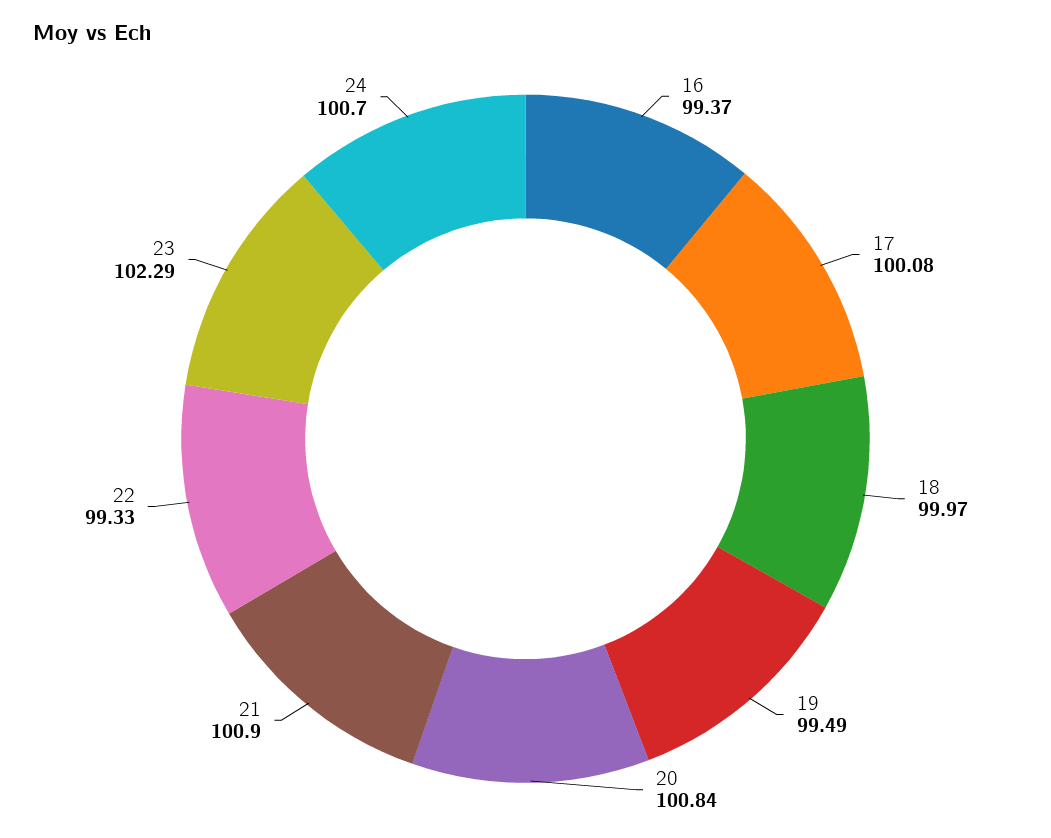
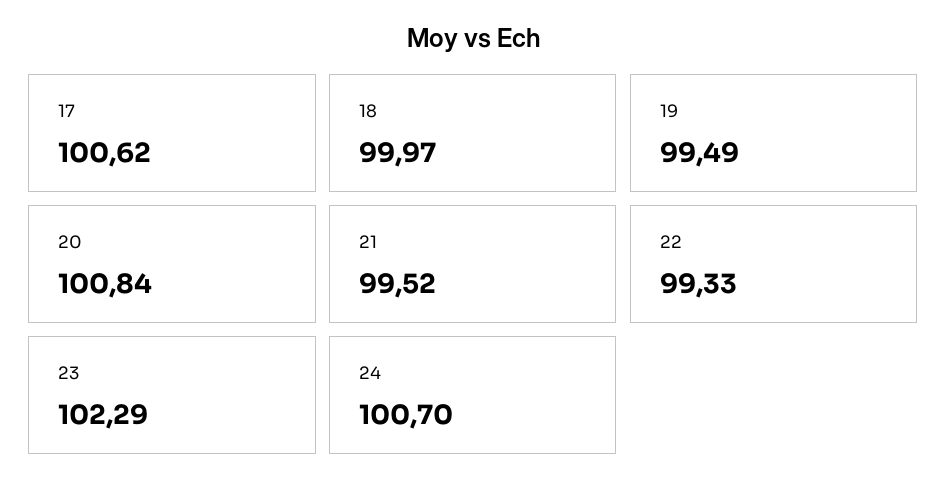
  {
-   "16": 99.37,
-   "17": 100.08,
+   "17": 100.62,
    "18": 99.97,
    "19": 99.49,
    "20": 100.84,
-   "21": 100.9,
+   "21": 99.52,
    "22": 99.33,
    "23": 102.29,
    "24": 100.7
  }

